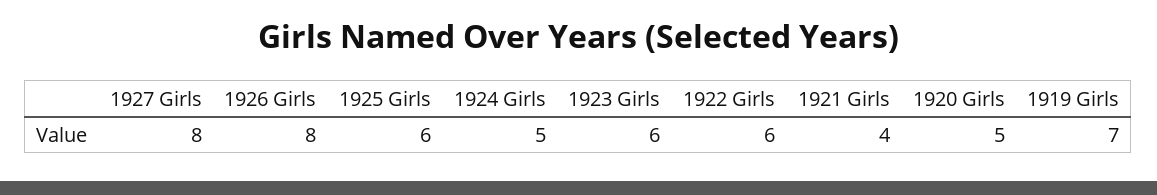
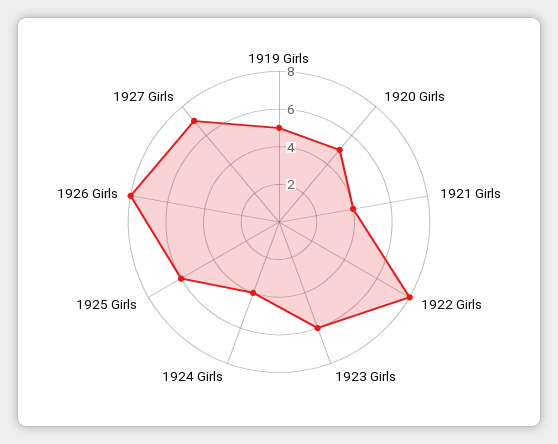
  {
-   "1927 Girls": 8,
+   "1927 Girls": 7,
    "1926 Girls": 8,
    "1925 Girls": 6,
-   "1924 Girls": 5,
+   "1924 Girls": 4,
    "1923 Girls": 6,
-   "1922 Girls": 6,
+   "1922 Girls": 8,
    "1921 Girls": 4,
    "1920 Girls": 5,
-   "1919 Girls": 7
+   "1919 Girls": 5
  }

